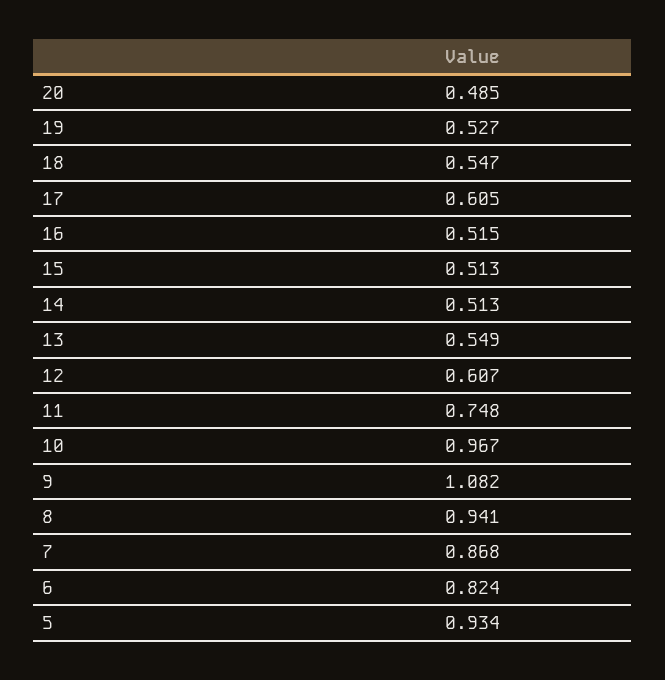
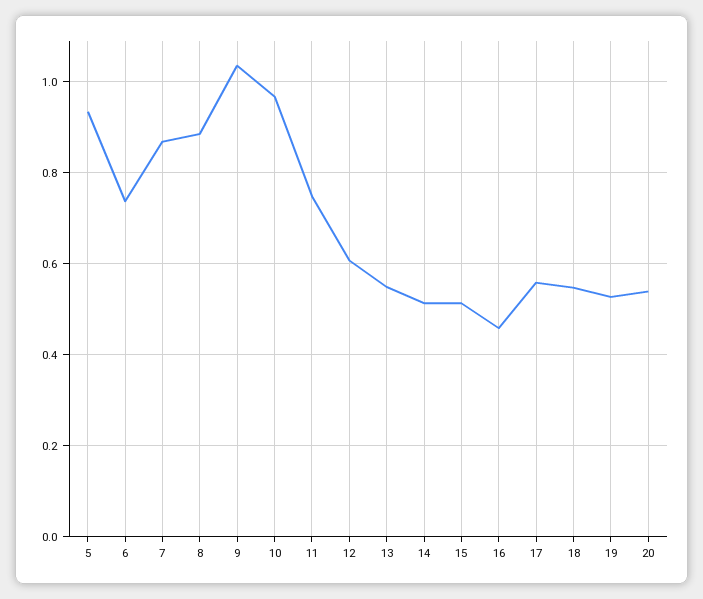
  {
-   "20": 0.485,
+   "20": 0.54,
    "19": 0.527,
    "18": 0.547,
-   "17": 0.605,
+   "17": 0.56,
-   "16": 0.515,
+   "16": 0.46,
    "15": 0.513,
    "14": 0.513,
    "13": 0.549,
    "12": 0.607,
    "11": 0.748,
    "10": 0.967,
-   "9": 1.082,
+   "9": 1.04,
-   "8": 0.941,
+   "8": 0.88,
    "7": 0.868,
-   "6": 0.824,
+   "6": 0.74,
    "5": 0.934
  }

